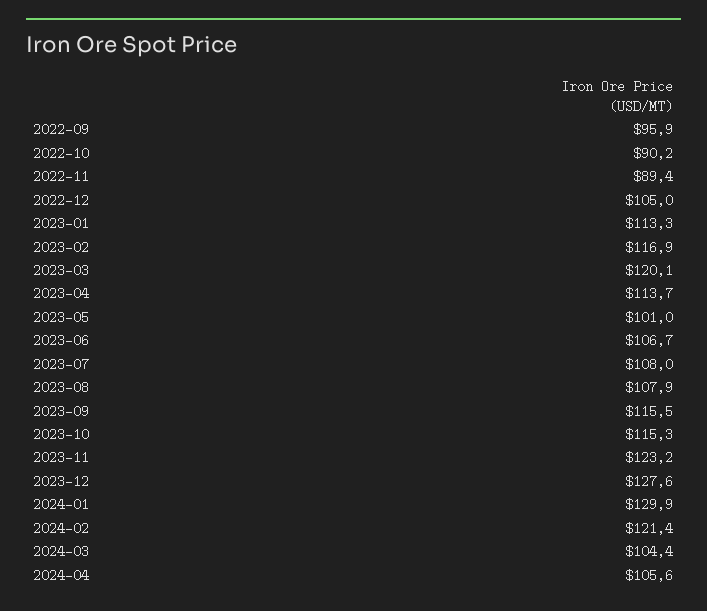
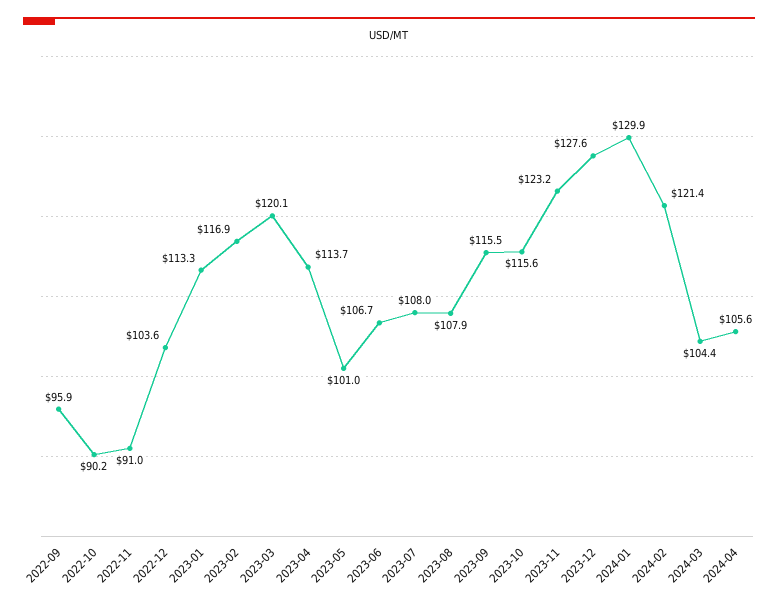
  {
    "2022-09": 95.9,
    "2022-10": 90.2,
-   "2022-11": 89.4,
+   "2022-11": 91,
-   "2022-12": 105,
+   "2022-12": 103.6,
    "2023-01": 113.3,
    "2023-02": 116.9,
    "2023-03": 120.1,
    "2023-04": 113.7,
    "2023-05": 101,
    "2023-06": 106.7,
    "2023-07": 108,
    "2023-08": 107.9,
    "2023-09": 115.5,
-   "2023-10": 115.3,
+   "2023-10": 115.6,
    "2023-11": 123.2,
    "2023-12": 127.6,
    "2024-01": 129.9,
    "2024-02": 121.4,
    "2024-03": 104.4,
    "2024-04": 105.6
  }

